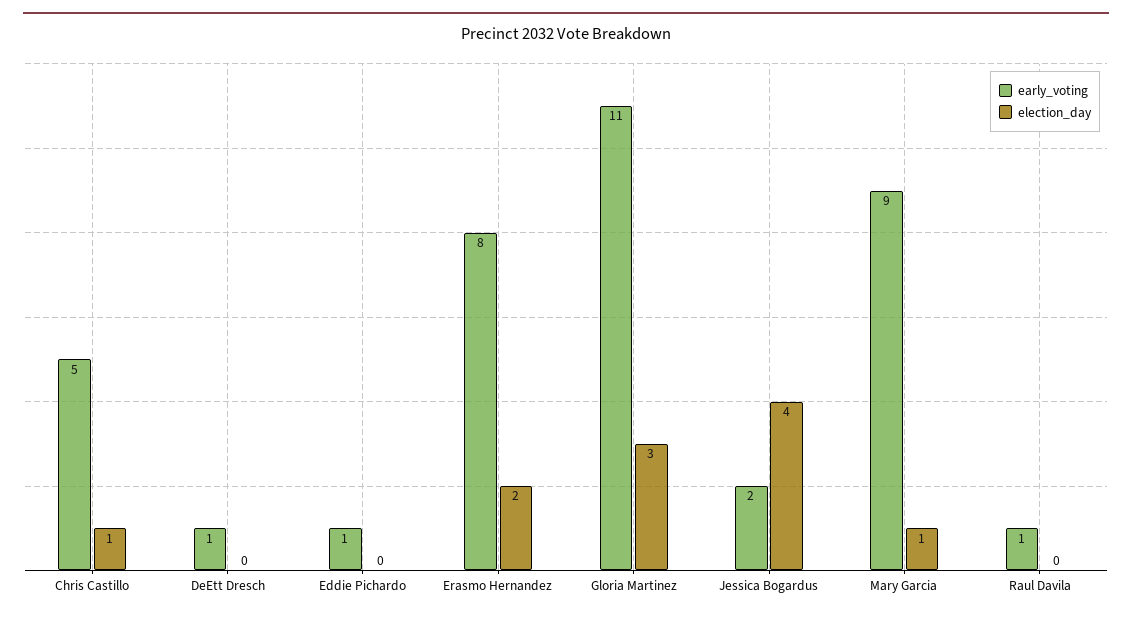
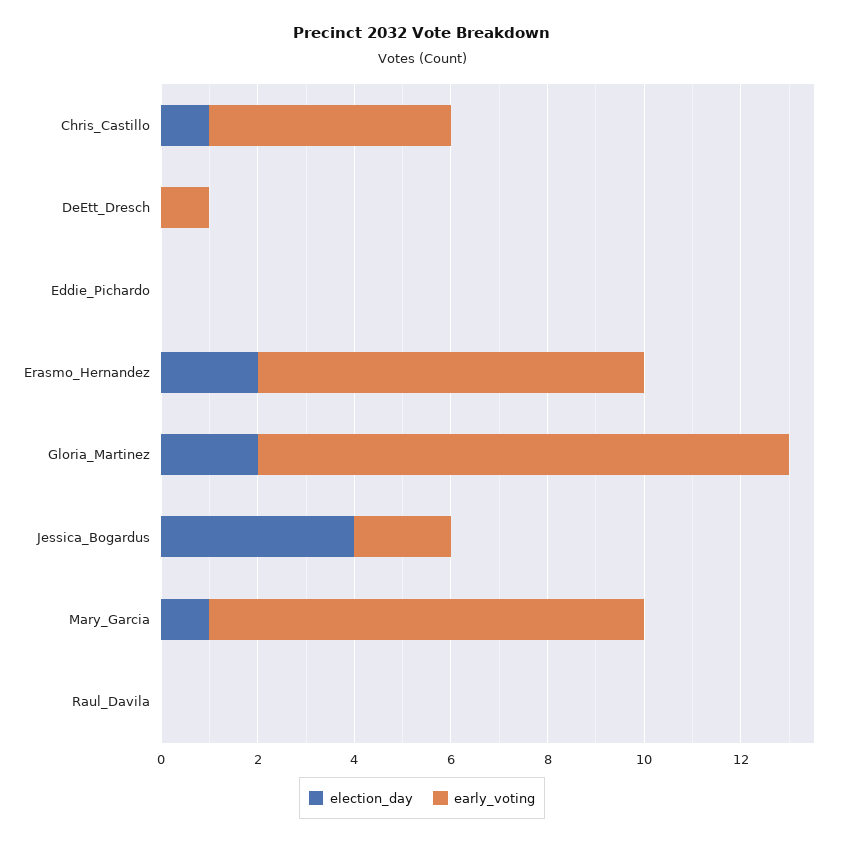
  {
    "early_voting": {
      "Chris Castillo": 5,
      "DeEtt Dresch": 1,
-     "Eddie Pichardo": 1,
+     "Eddie Pichardo": 0,
      "Erasmo Hernandez": 8,
      "Gloria Martinez": 11,
      "Jessica Bogardus": 2,
      "Mary Garcia": 9,
-     "Raul Davila": 1
+     "Raul Davila": 0
    },
    "election_day": {
      "Chris Castillo": 1,
      "DeEtt Dresch": 0,
      "Eddie Pichardo": 0,
      "Erasmo Hernandez": 2,
-     "Gloria Martinez": 3,
+     "Gloria Martinez": 2,
      "Jessica Bogardus": 4,
      "Mary Garcia": 1,
      "Raul Davila": 0
    }
  }

